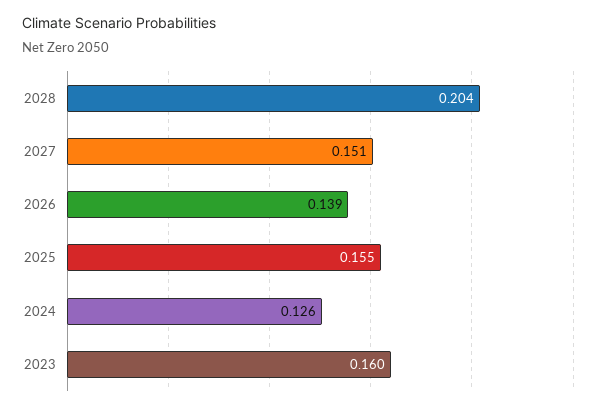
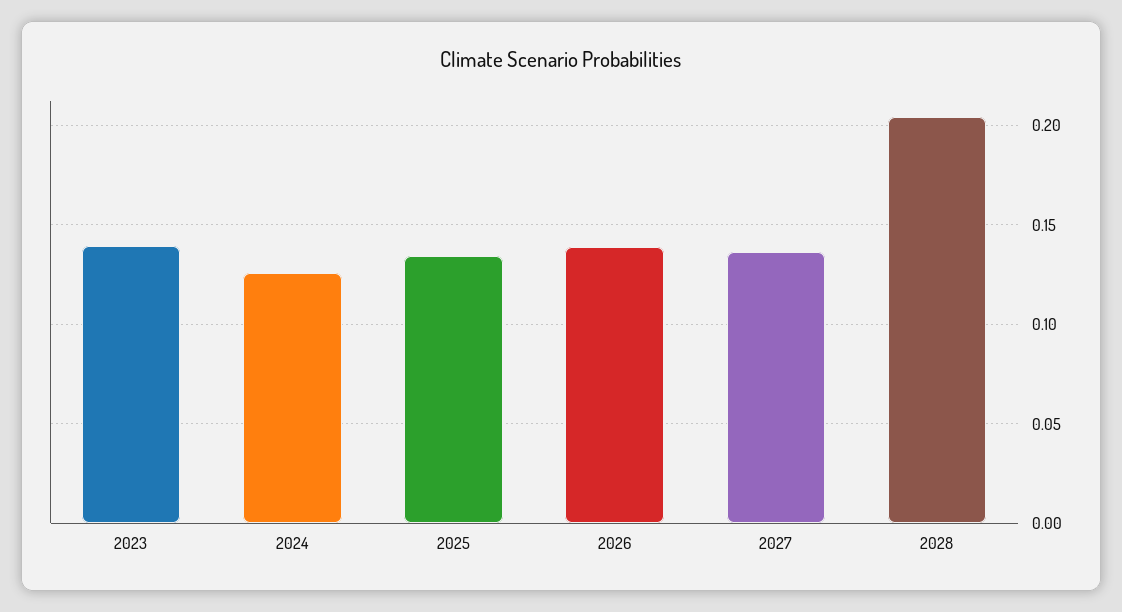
  {
    "2028": 0.204,
-   "2027": 0.151,
+   "2027": 0.135,
    "2026": 0.139,
-   "2025": 0.155,
+   "2025": 0.135,
    "2024": 0.126,
-   "2023": 0.16
+   "2023": 0.14
  }

